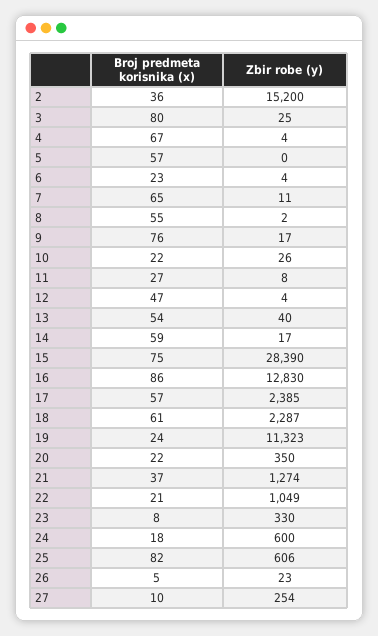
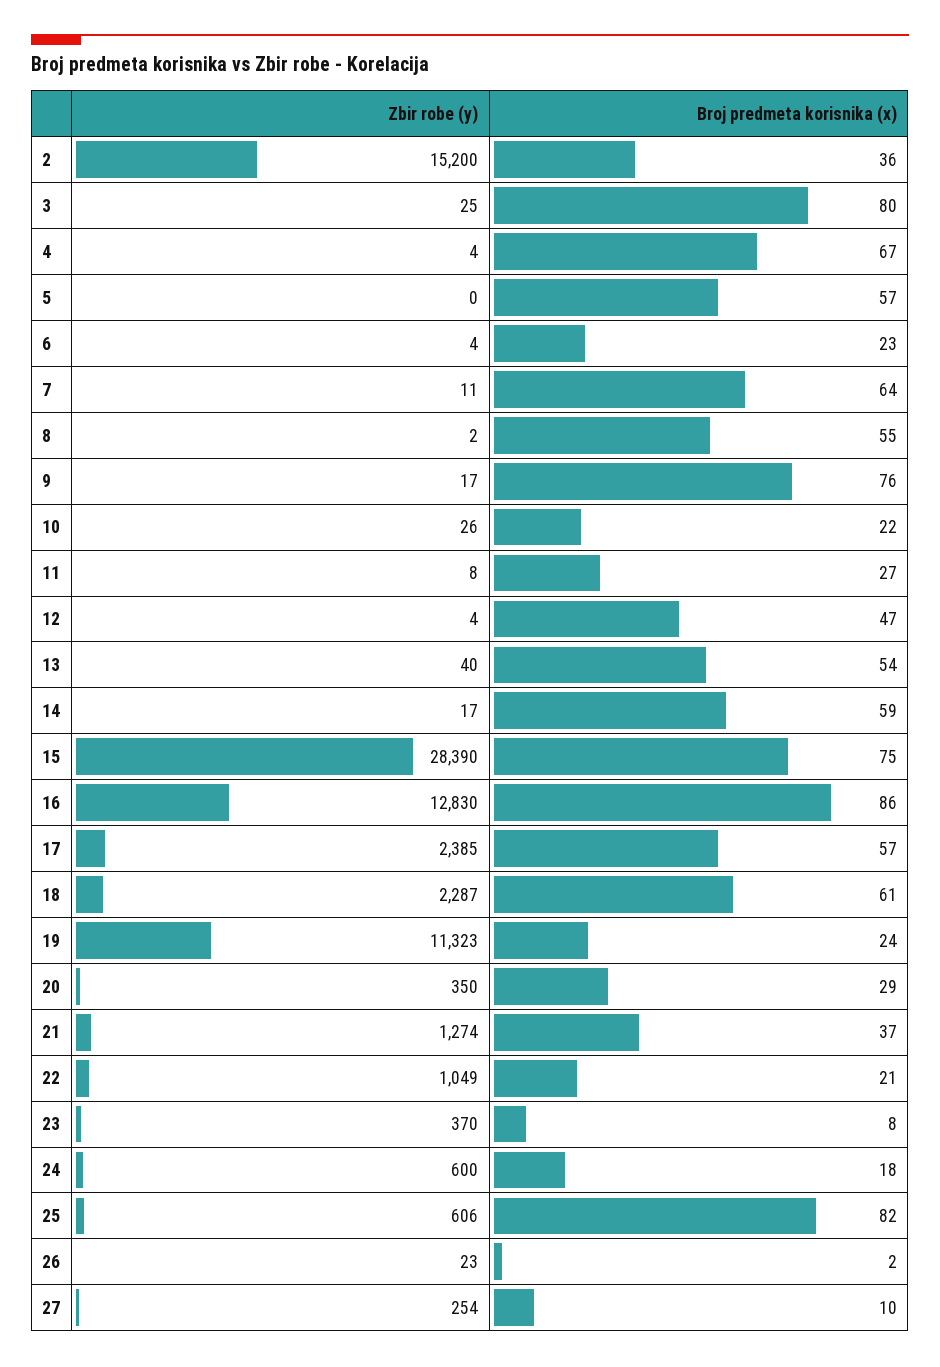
  {
    "Broj predmeta korisnika (x)": {
      "2": 36,
      "3": 80,
      "4": 67,
      "5": 57,
      "6": 23,
-     "7": 65,
+     "7": 64,
      "8": 55,
      "9": 76,
      "10": 22,
      "11": 27,
      "12": 47,
      "13": 54,
      "14": 59,
      "15": 75,
      "16": 86,
      "17": 57,
      "18": 61,
      "19": 24,
-     "20": 22,
+     "20": 29,
      "21": 37,
      "22": 21,
      "23": 8,
      "24": 18,
      "25": 82,
-     "26": 5,
+     "26": 2,
      "27": 10
    },
    "Zbir robe (y)": {
      "2": 15200,
      "3": 25,
      "4": 4,
      "5": 0,
      "6": 4,
      "7": 11,
      "8": 2,
      "9": 17,
      "10": 26,
      "11": 8,
      "12": 4,
      "13": 40,
      "14": 17,
      "15": 28390,
      "16": 12830,
      "17": 2385,
      "18": 2287,
      "19": 11323,
      "20": 350,
      "21": 1274,
      "22": 1049,
-     "23": 330,
+     "23": 370,
      "24": 600,
      "25": 606,
      "26": 23,
      "27": 254
    }
  }

